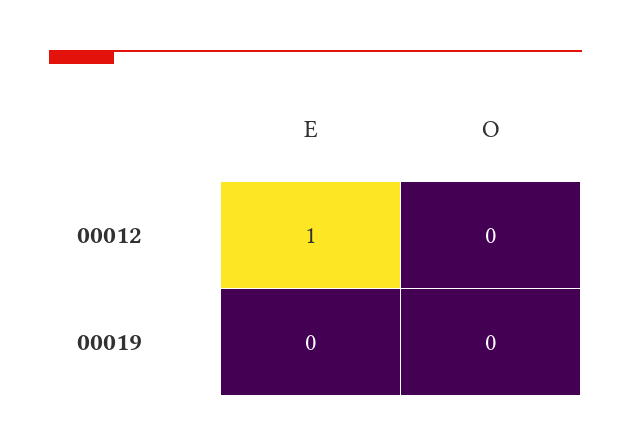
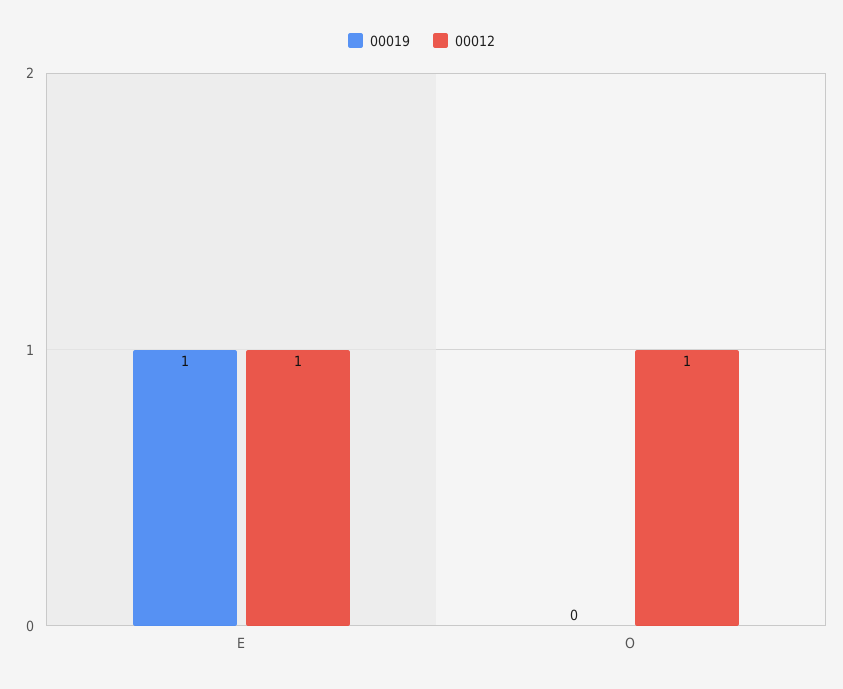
  {
    "00012": {
      "E": 1,
-     "O": 0
+     "O": 1
    },
    "00019": {
-     "E": 0,
+     "E": 1,
      "O": 0
    }
  }

